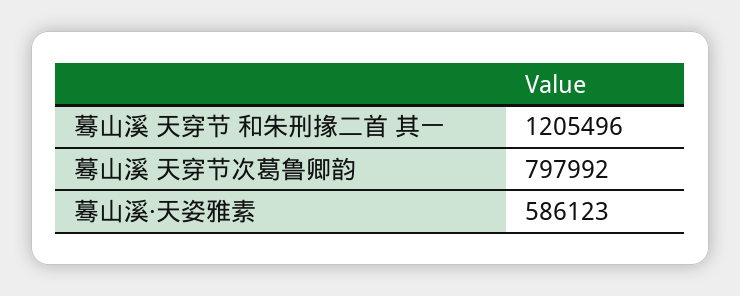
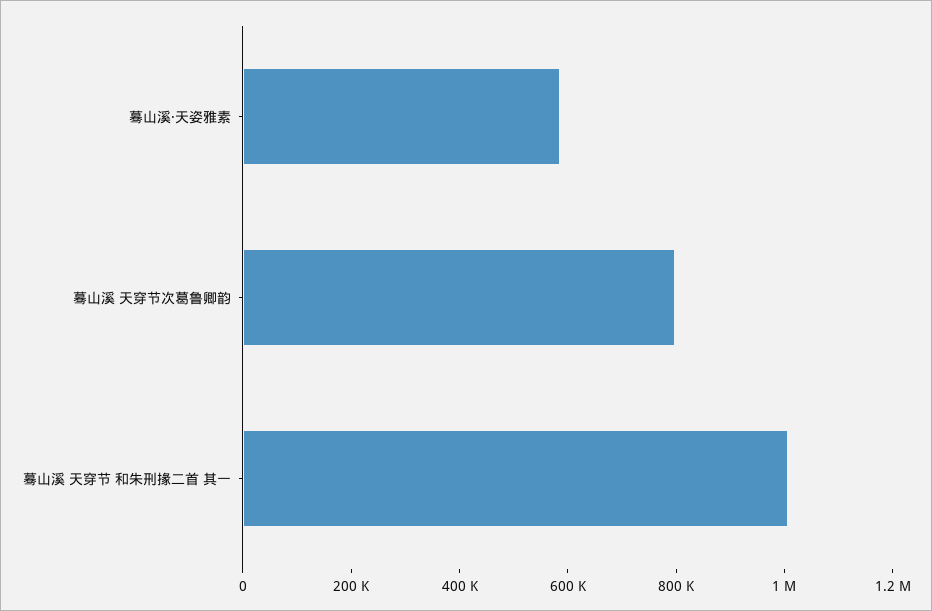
  {
-   "蓦山溪 天穿节 和朱刑掾二首 其一": 1205496,
+   "蓦山溪 天穿节 和朱刑掾二首 其一": 1000000,
    "蓦山溪 天穿节次葛鲁卿韵": 797992,
    "蓦山溪·天姿雅素": 586123
  }

